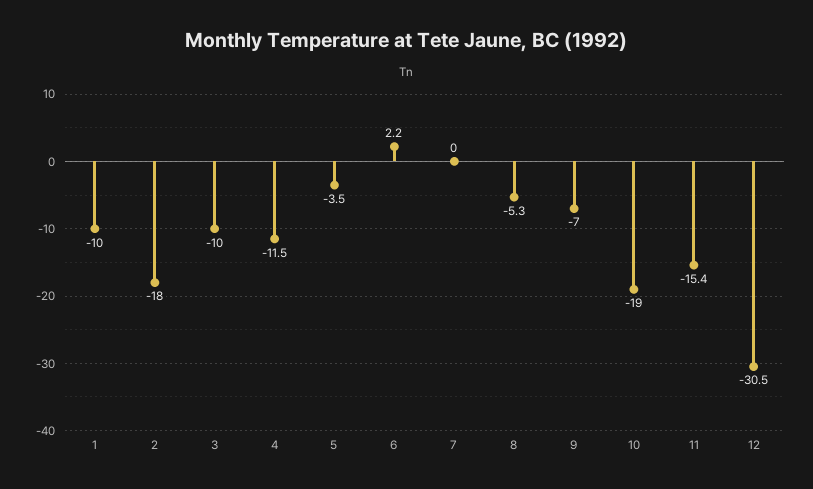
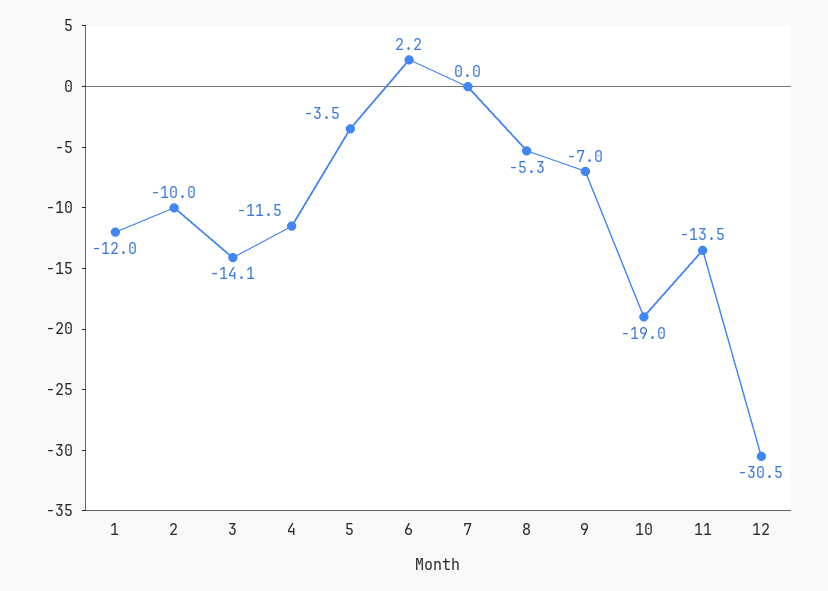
  {
-   "1": -10,
+   "1": -12,
-   "2": -18,
+   "2": -10,
-   "3": -10,
+   "3": -14.1,
    "4": -11.5,
    "5": -3.5,
    "6": 2.2,
    "7": 0,
    "8": -5.3,
    "9": -7,
    "10": -19,
-   "11": -15.4,
+   "11": -13.5,
    "12": -30.5
  }

